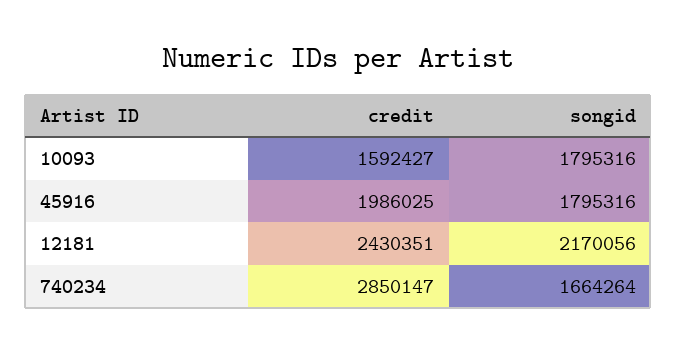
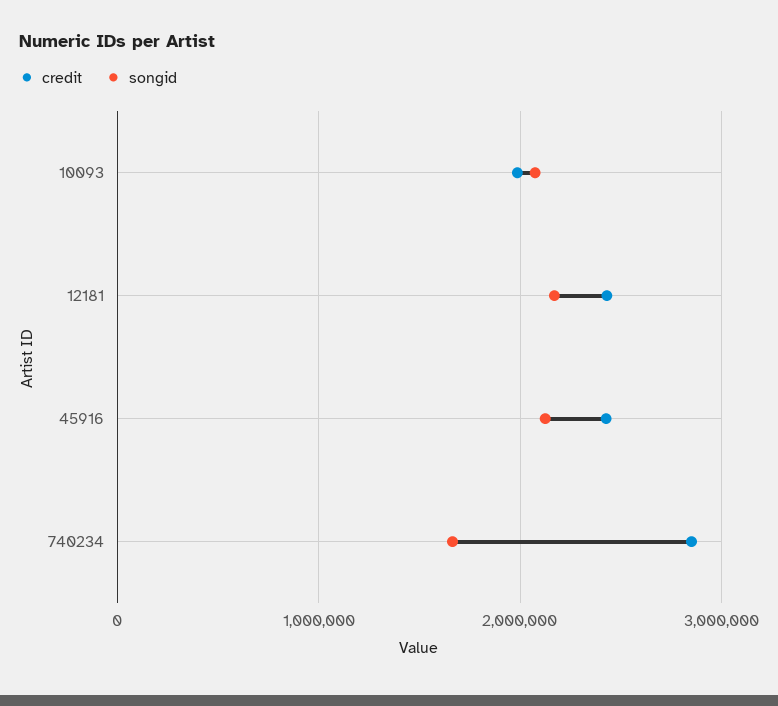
  {
    "credit": {
-     "10093": 1592427,
+     "10093": 2000000,
-     "45916": 1986025,
+     "45916": 2400000,
      "12181": 2430351,
      "740234": 2850147
    },
    "songid": {
-     "10093": 1795316,
+     "10093": 2100000,
-     "45916": 1795316,
+     "45916": 2100000,
      "12181": 2170056,
      "740234": 1664264
    }
  }

